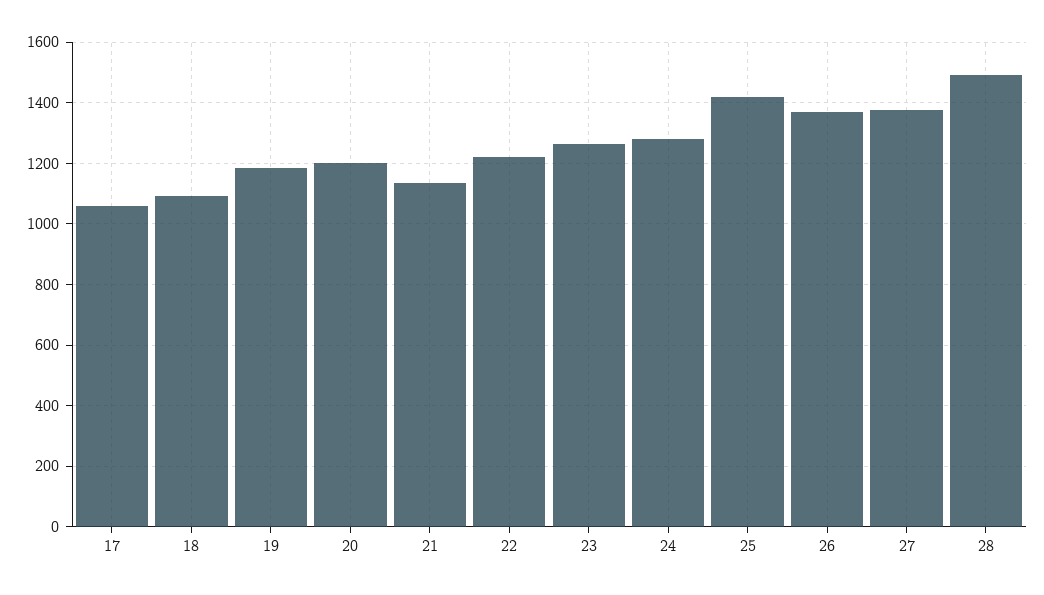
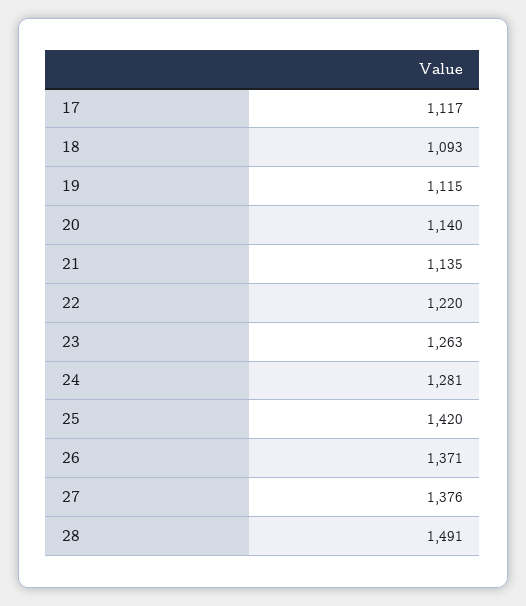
  {
-   "17": 1060,
+   "17": 1117,
    "18": 1093,
-   "19": 1180,
+   "19": 1115,
-   "20": 1200,
+   "20": 1140,
    "21": 1135,
    "22": 1220,
    "23": 1263,
    "24": 1281,
    "25": 1420,
    "26": 1371,
    "27": 1376,
    "28": 1491
  }

